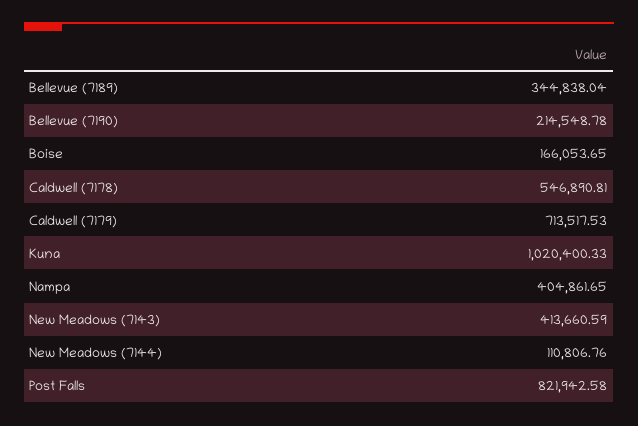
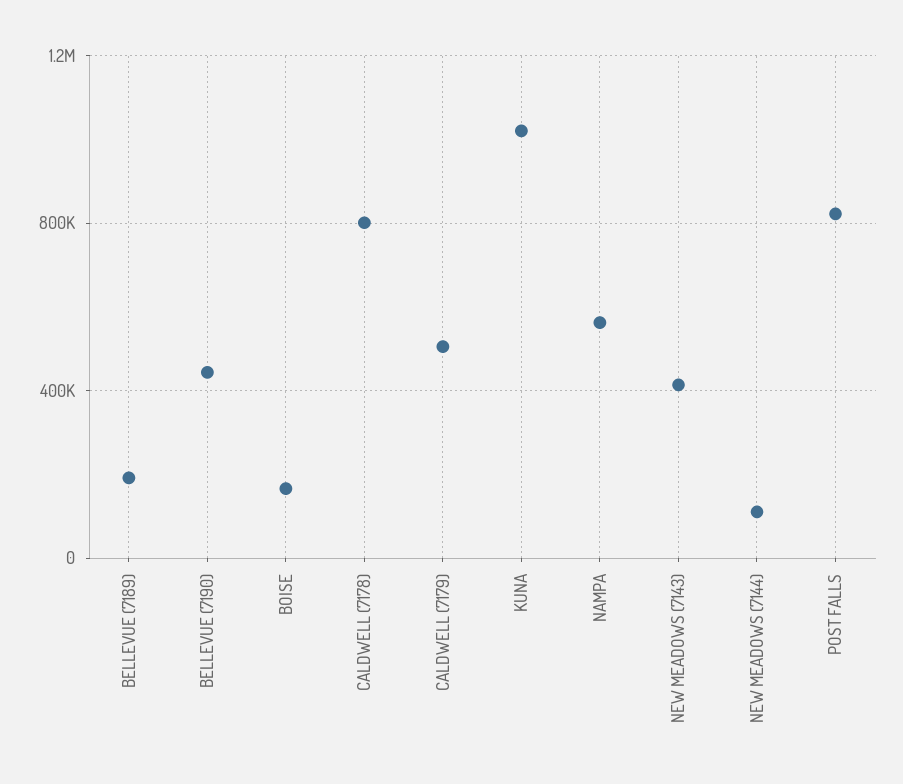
  {
-   "Bellevue (7189)": 344838.04,
+   "Bellevue (7189)": 200000,
-   "Bellevue (7190)": 214548.78,
+   "Bellevue (7190)": 450000,
    "Boise": 166053.65,
-   "Caldwell (7178)": 546890.81,
+   "Caldwell (7178)": 800000,
-   "Caldwell (7179)": 713517.53,
+   "Caldwell (7179)": 500000,
    "Kuna": 1020400.33,
-   "Nampa": 404861.65,
+   "Nampa": 550000,
    "New Meadows (7143)": 413660.59,
    "New Meadows (7144)": 110806.76,
    "Post Falls": 821942.58
  }

